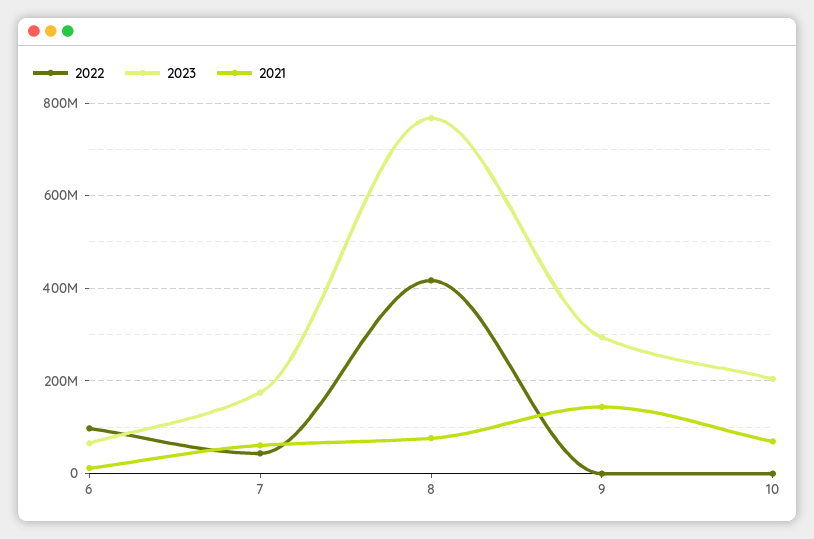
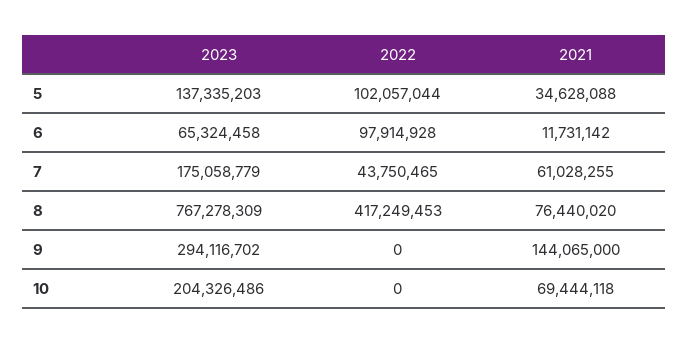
  {
    "2022": {
      "6": 97914928,
      "7": 43750465,
      "8": 417249453,
      "9": 0,
-     "10": 0
+     "10": 0,
+     "5": 102057044
    },
    "2023": {
      "6": 65324458,
      "7": 175058779,
      "8": 767278309,
      "9": 294116702,
-     "10": 204326486
+     "10": 204326486,
+     "5": 137335203
    },
    "2021": {
      "6": 11731142,
      "7": 61028255,
      "8": 76440020,
      "9": 144065000,
-     "10": 69444118
+     "10": 69444118,
+     "5": 34628088
    }
  }

